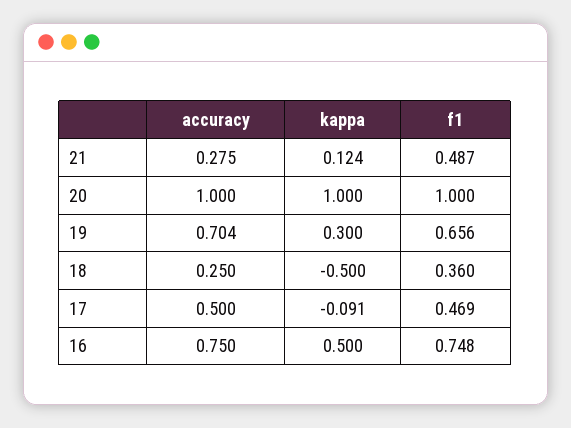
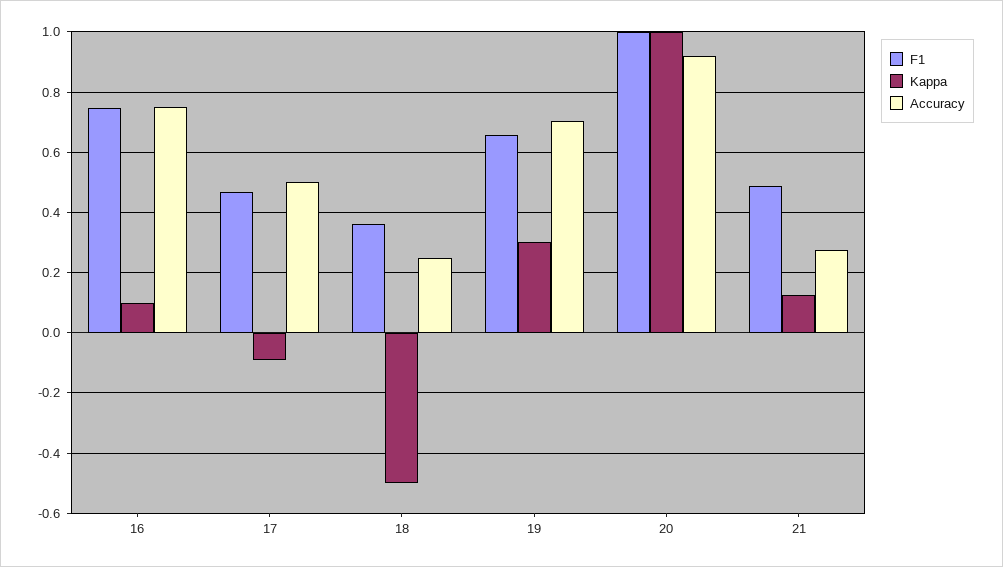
  {
    "accuracy": {
      "21": 0.275,
-     "20": 1,
+     "20": 0.92,
      "19": 0.704,
      "18": 0.25,
      "17": 0.5,
      "16": 0.75
    },
    "kappa": {
      "21": 0.124,
      "20": 1,
      "19": 0.3,
      "18": -0.5,
      "17": -0.091,
-     "16": 0.5
+     "16": 0.1
    },
    "f1": {
      "21": 0.487,
      "20": 1,
      "19": 0.656,
      "18": 0.36,
      "17": 0.469,
      "16": 0.748
    }
  }

